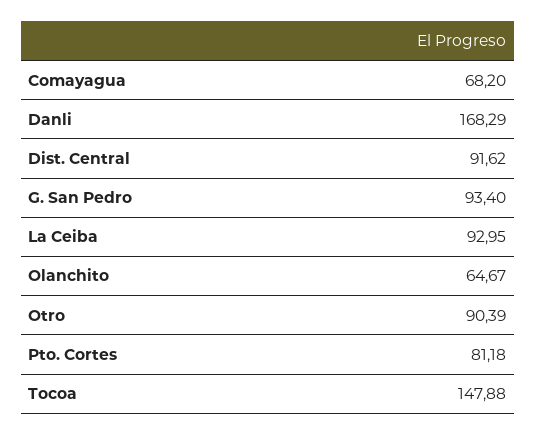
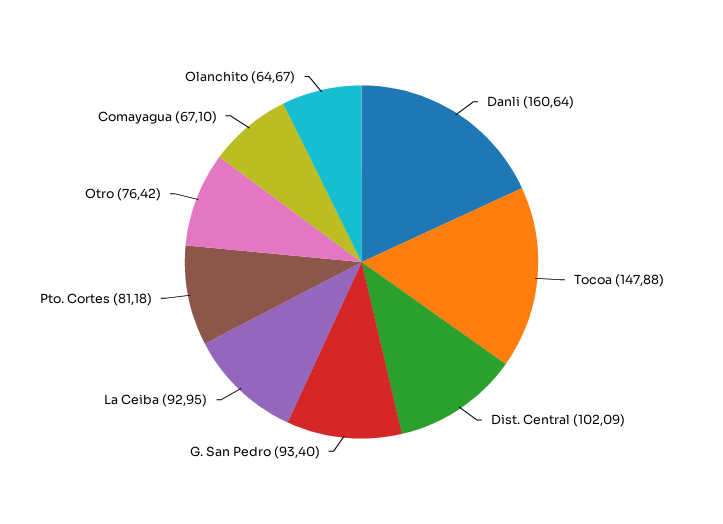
  {
-   "Comayagua": 68.2,
+   "Comayagua": 67.1,
-   "Danli": 168.29,
+   "Danli": 160.64,
-   "Dist. Central": 91.62,
+   "Dist. Central": 102.09,
    "G. San Pedro": 93.4,
    "La Ceiba": 92.95,
    "Olanchito": 64.67,
-   "Otro": 90.39,
+   "Otro": 76.42,
    "Pto. Cortes": 81.18,
    "Tocoa": 147.88
  }

